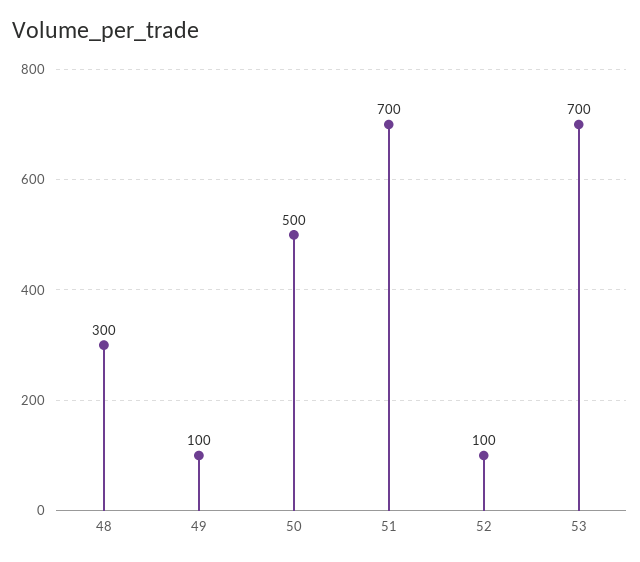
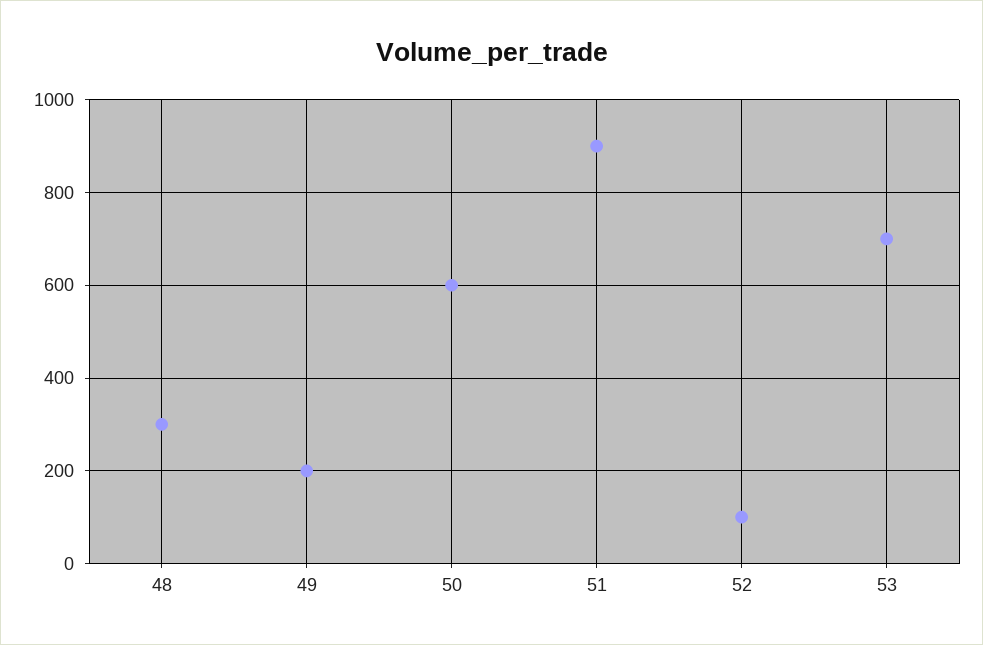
  {
    "48": 300,
-   "49": 100,
+   "49": 200,
-   "50": 500,
+   "50": 600,
-   "51": 700,
+   "51": 900,
    "52": 100,
    "53": 700
  }

